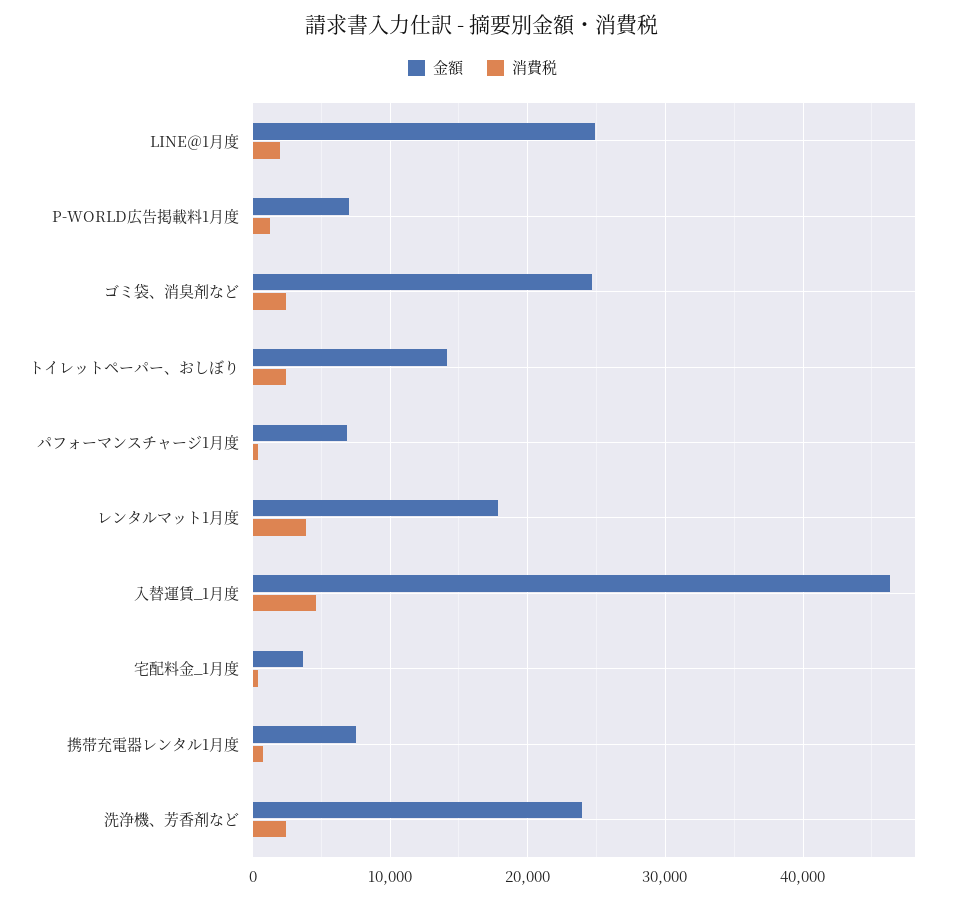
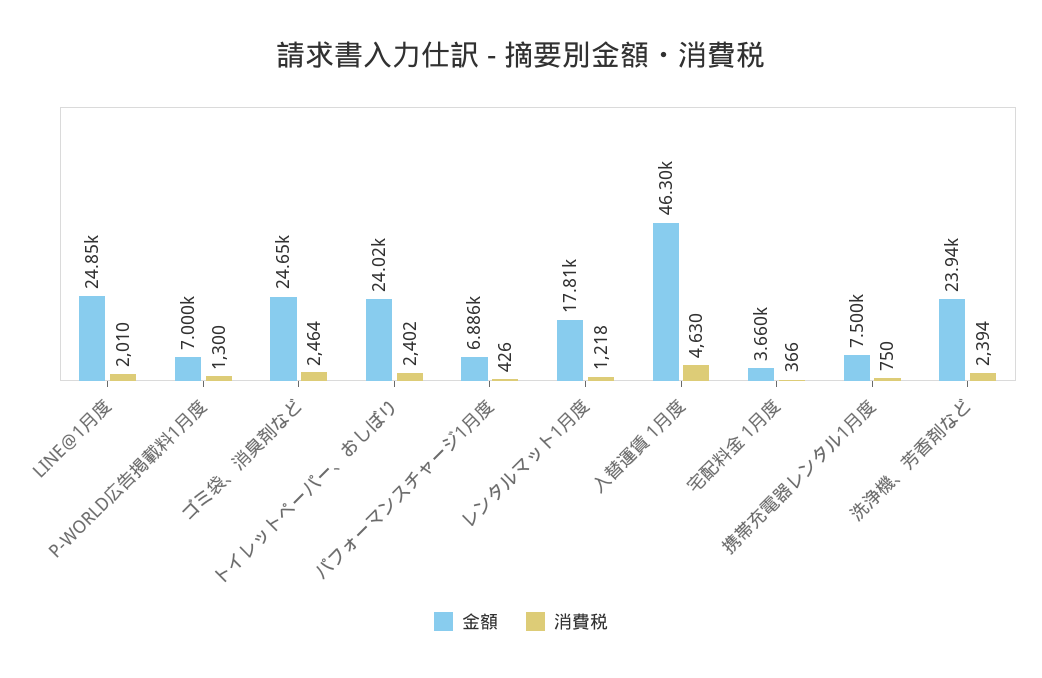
  {
    "金額": {
      "LINE＠1月度": 24850,
      "P-WORLD広告掲載料1月度": 7000,
      "ゴミ袋、消臭剤など": 24650,
-     "トイレットペーパー、おしぼり": 14000,
+     "トイレットペーパー、おしぼり": 24020,
      "パフォーマンスチャージ1月度": 6886,
      "レンタルマット1月度": 17810,
      "入替運賃_1月度": 46300,
      "宅配料金_1月度": 3660,
      "携帯充電器レンタル1月度": 7500,
      "洗浄機、芳香剤など": 23940
    },
    "消費税": {
      "LINE＠1月度": 2010,
      "P-WORLD広告掲載料1月度": 1300,
      "ゴミ袋、消臭剤など": 2464,
      "トイレットペーパー、おしぼり": 2402,
      "パフォーマンスチャージ1月度": 426,
-     "レンタルマット1月度": 4000,
+     "レンタルマット1月度": 1218,
      "入替運賃_1月度": 4630,
      "宅配料金_1月度": 366,
      "携帯充電器レンタル1月度": 750,
      "洗浄機、芳香剤など": 2394
    }
  }

